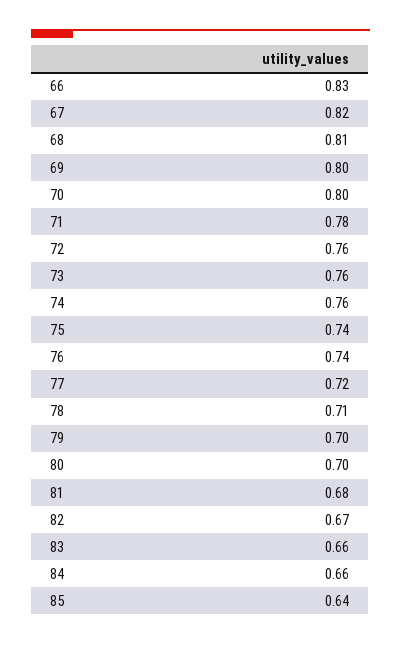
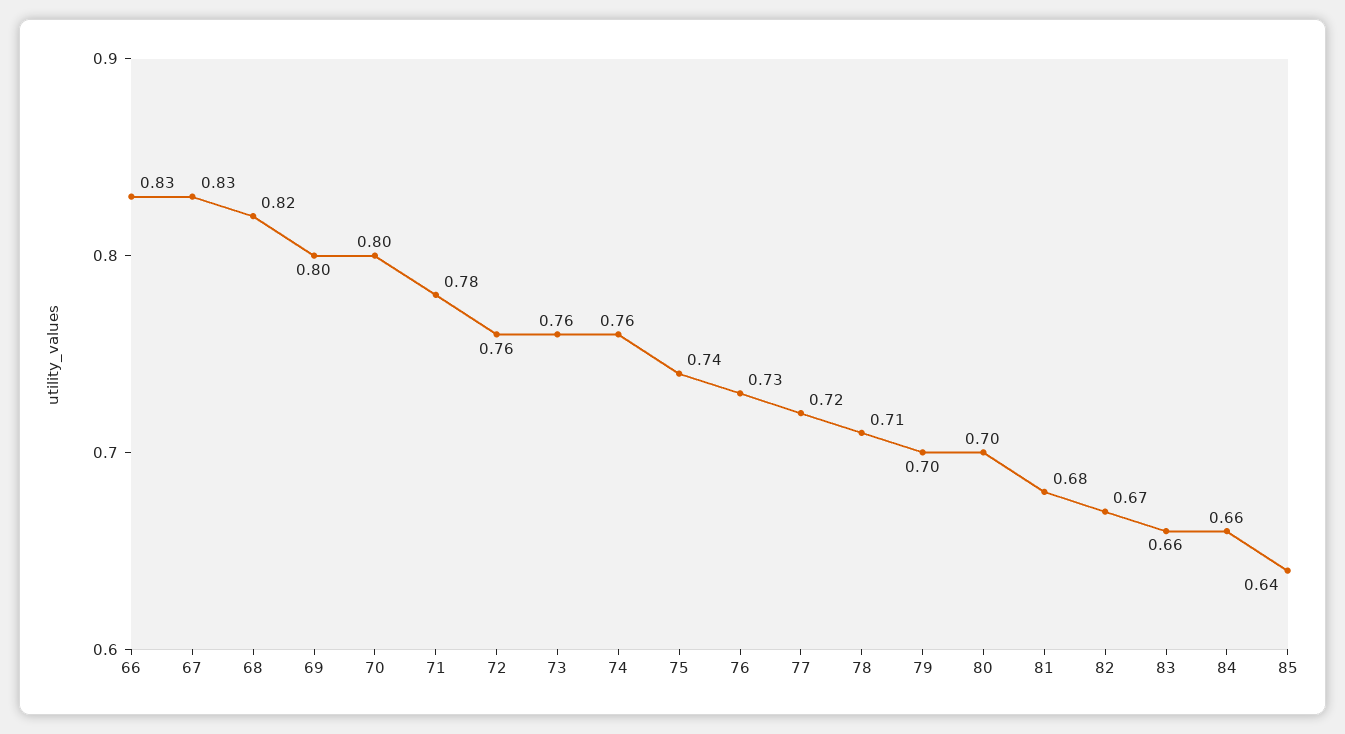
  {
    "66": 0.83,
-   "67": 0.82,
+   "67": 0.83,
-   "68": 0.81,
+   "68": 0.82,
    "69": 0.8,
    "70": 0.8,
    "71": 0.78,
    "72": 0.76,
    "73": 0.76,
    "74": 0.76,
    "75": 0.74,
-   "76": 0.74,
+   "76": 0.73,
    "77": 0.72,
    "78": 0.71,
    "79": 0.7,
    "80": 0.7,
    "81": 0.68,
    "82": 0.67,
    "83": 0.66,
    "84": 0.66,
    "85": 0.64
  }

